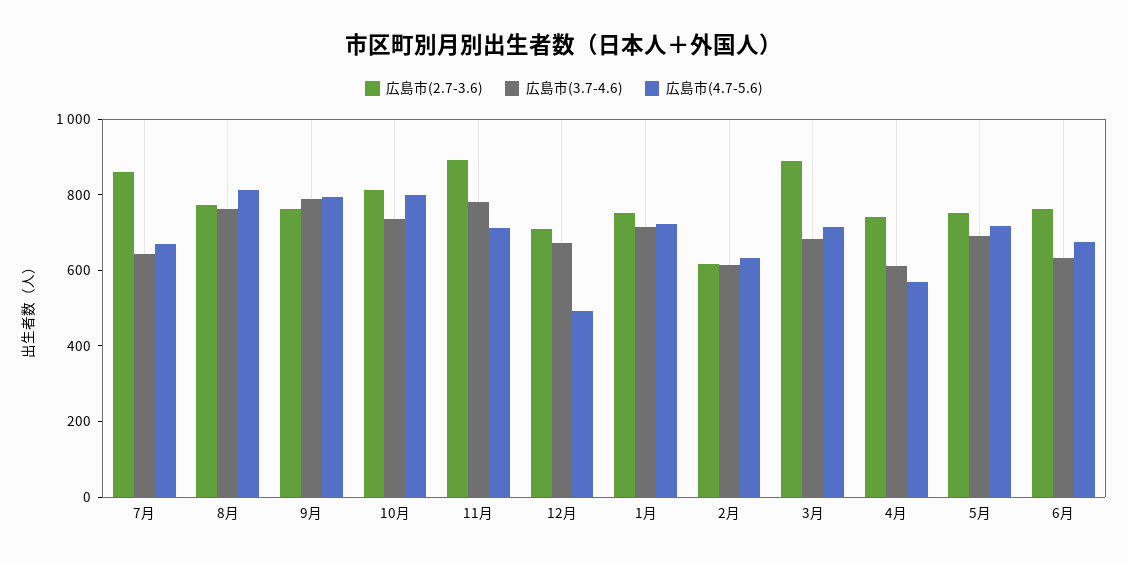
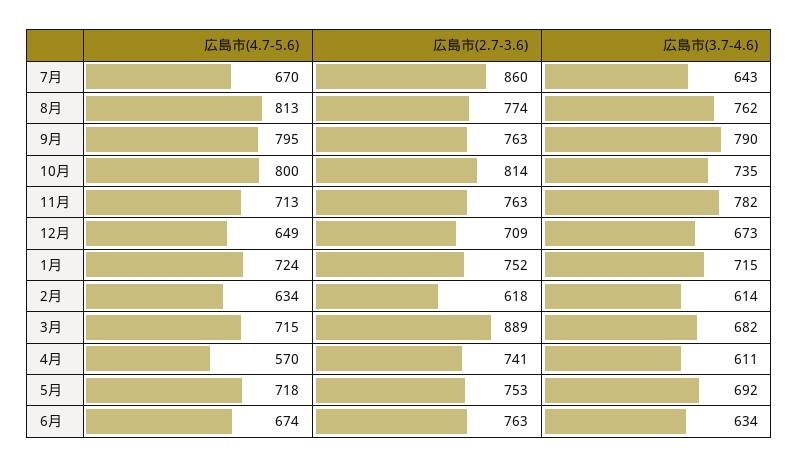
  {
    "広島市(2.7-3.6)": {
      "7月": 860,
      "8月": 774,
      "9月": 763,
      "10月": 814,
-     "11月": 900,
+     "11月": 763,
      "12月": 709,
      "1月": 752,
      "2月": 618,
      "3月": 889,
      "4月": 741,
      "5月": 753,
      "6月": 763
    },
    "広島市(3.7-4.6)": {
      "7月": 643,
      "8月": 762,
      "9月": 790,
      "10月": 735,
      "11月": 782,
      "12月": 673,
      "1月": 715,
      "2月": 614,
      "3月": 682,
      "4月": 611,
      "5月": 692,
      "6月": 634
    },
    "広島市(4.7-5.6)": {
      "7月": 670,
      "8月": 813,
      "9月": 795,
      "10月": 800,
      "11月": 713,
-     "12月": 500,
+     "12月": 649,
      "1月": 724,
      "2月": 634,
      "3月": 715,
      "4月": 570,
      "5月": 718,
      "6月": 674
    }
  }

